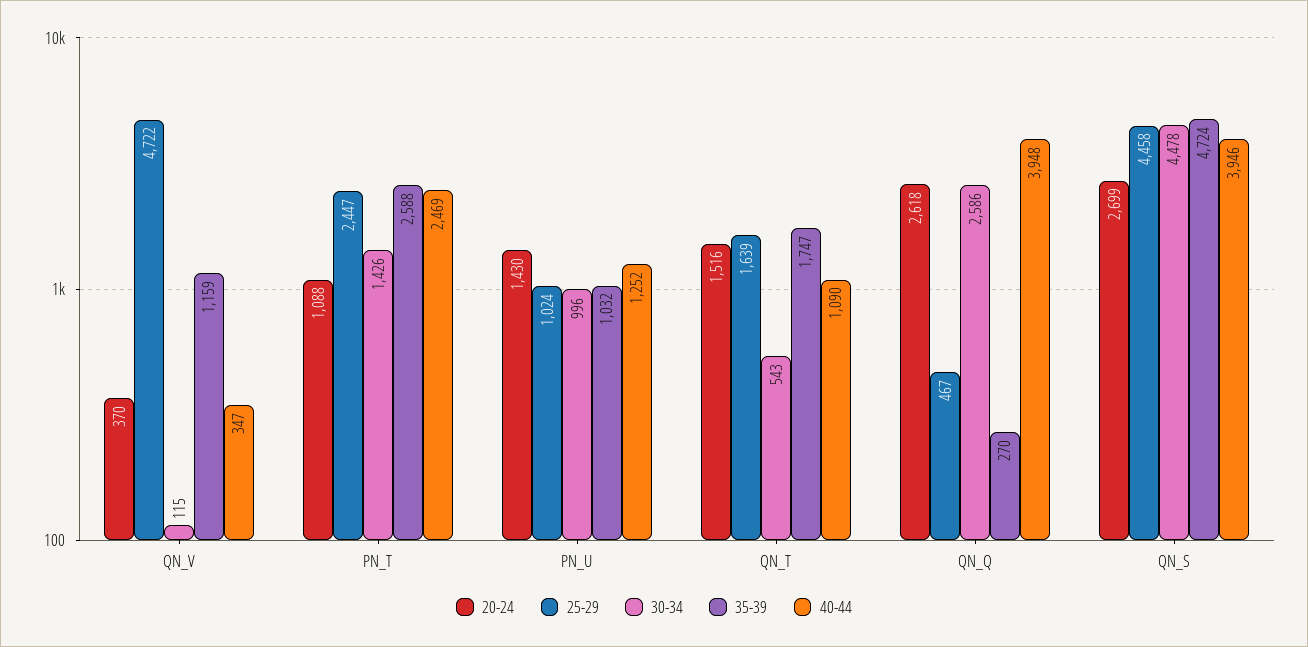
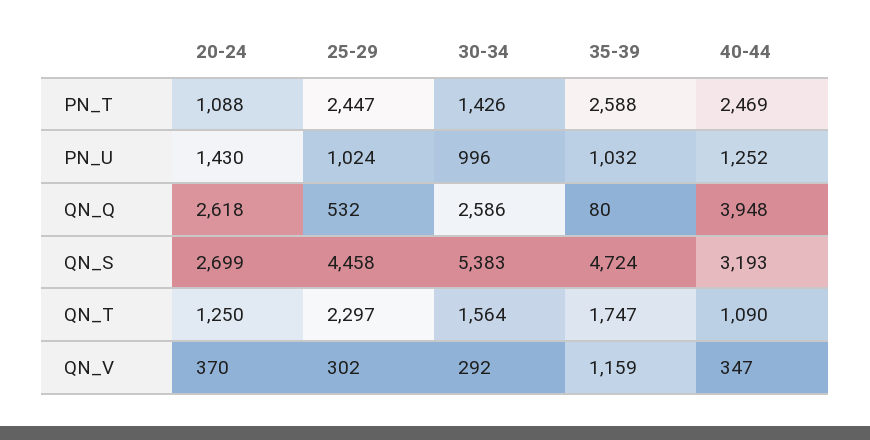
  {
    "20-24": {
      "QN_V": 370,
      "PN_T": 1088,
      "PN_U": 1430,
-     "QN_T": 1516,
+     "QN_T": 1250,
      "QN_Q": 2618,
      "QN_S": 2699
    },
    "25-29": {
-     "QN_V": 4722,
+     "QN_V": 302,
      "PN_T": 2447,
      "PN_U": 1024,
-     "QN_T": 1639,
+     "QN_T": 2297,
-     "QN_Q": 467,
+     "QN_Q": 532,
      "QN_S": 4458
    },
    "30-34": {
-     "QN_V": 115,
+     "QN_V": 292,
      "PN_T": 1426,
      "PN_U": 996,
-     "QN_T": 543,
+     "QN_T": 1564,
      "QN_Q": 2586,
-     "QN_S": 4478
+     "QN_S": 5383
    },
    "35-39": {
      "QN_V": 1159,
      "PN_T": 2588,
      "PN_U": 1032,
      "QN_T": 1747,
-     "QN_Q": 270,
+     "QN_Q": 80,
      "QN_S": 4724
    },
    "40-44": {
      "QN_V": 347,
      "PN_T": 2469,
      "PN_U": 1252,
      "QN_T": 1090,
      "QN_Q": 3948,
-     "QN_S": 3946
+     "QN_S": 3193
    }
  }

